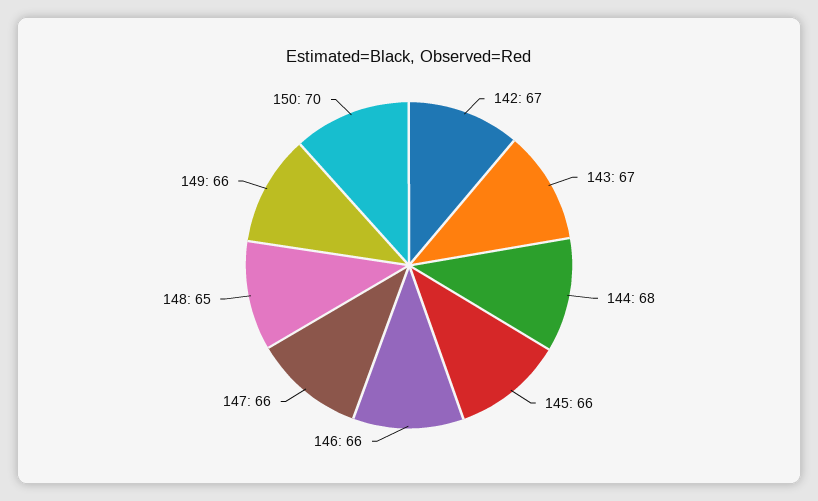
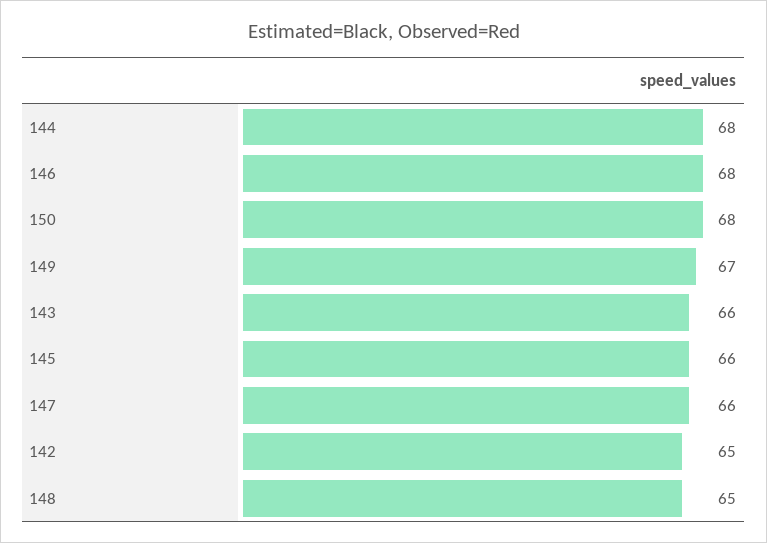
  {
-   "142": 67,
+   "142": 65,
-   "143": 67,
+   "143": 66,
    "144": 68,
    "145": 66,
-   "146": 66,
+   "146": 68,
    "147": 66,
    "148": 65,
-   "149": 66,
+   "149": 67,
-   "150": 70
+   "150": 68
  }

